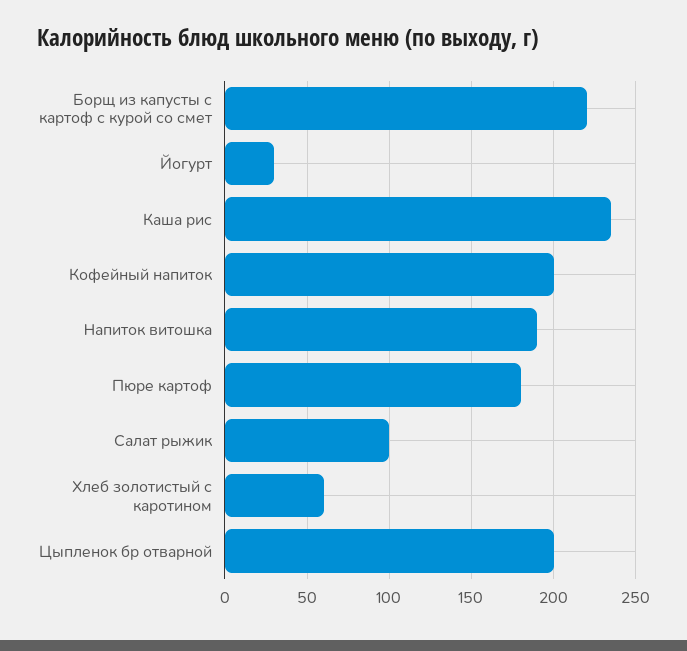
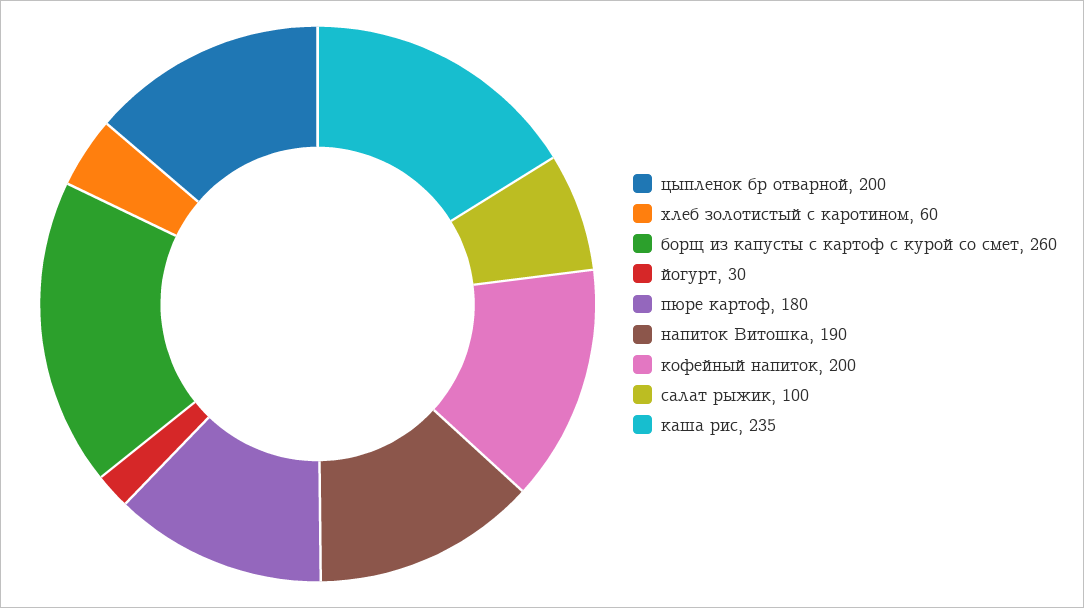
  {
-   "Борщ из капусты с картоф с курой со смет": 220,
+   "Борщ из капусты с картоф с курой со смет": 260,
    "Йогурт": 30,
    "Каша рис": 235,
    "Кофейный напиток": 200,
    "Напиток витошка": 190,
    "Пюре картоф": 180,
    "Салат рыжик": 100,
    "Хлеб золотистый с каротином": 60,
    "Цыпленок бр отварной": 200
  }

